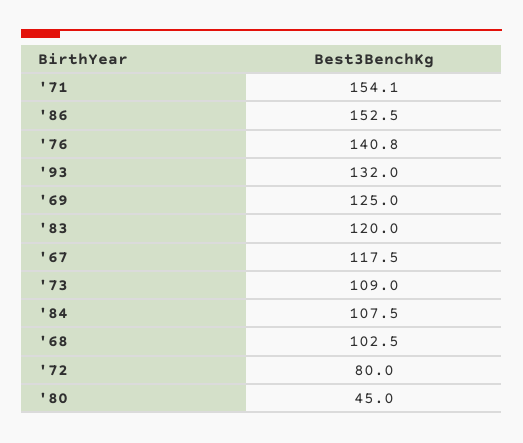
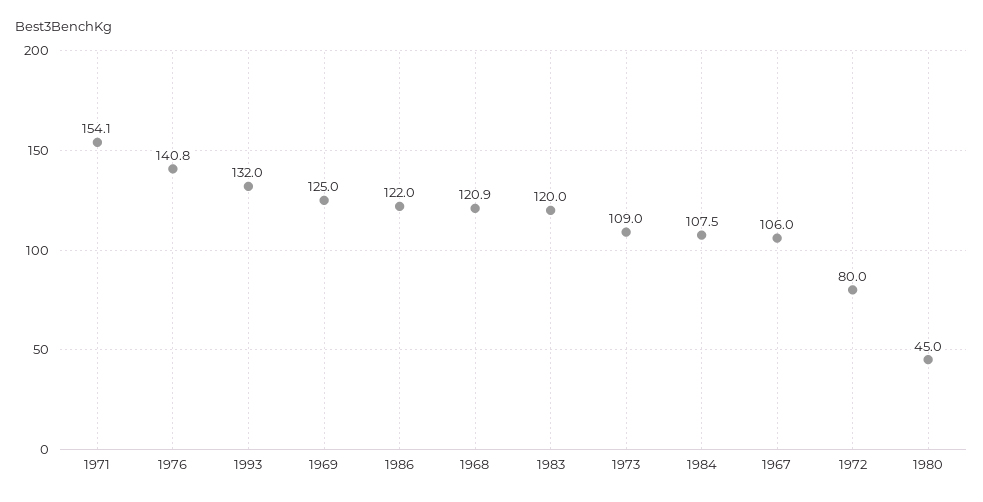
  {
    "'71": 154.1,
-   "'86": 152.5,
+   "'86": 122,
    "'76": 140.8,
    "'93": 132,
    "'69": 125,
    "'83": 120,
-   "'67": 117.5,
+   "'67": 106,
    "'73": 109,
    "'84": 107.5,
-   "'68": 102.5,
+   "'68": 120.9,
    "'72": 80,
    "'80": 45
  }

